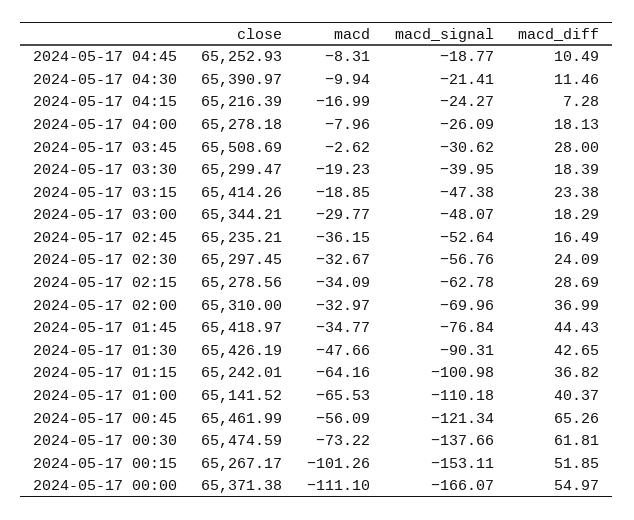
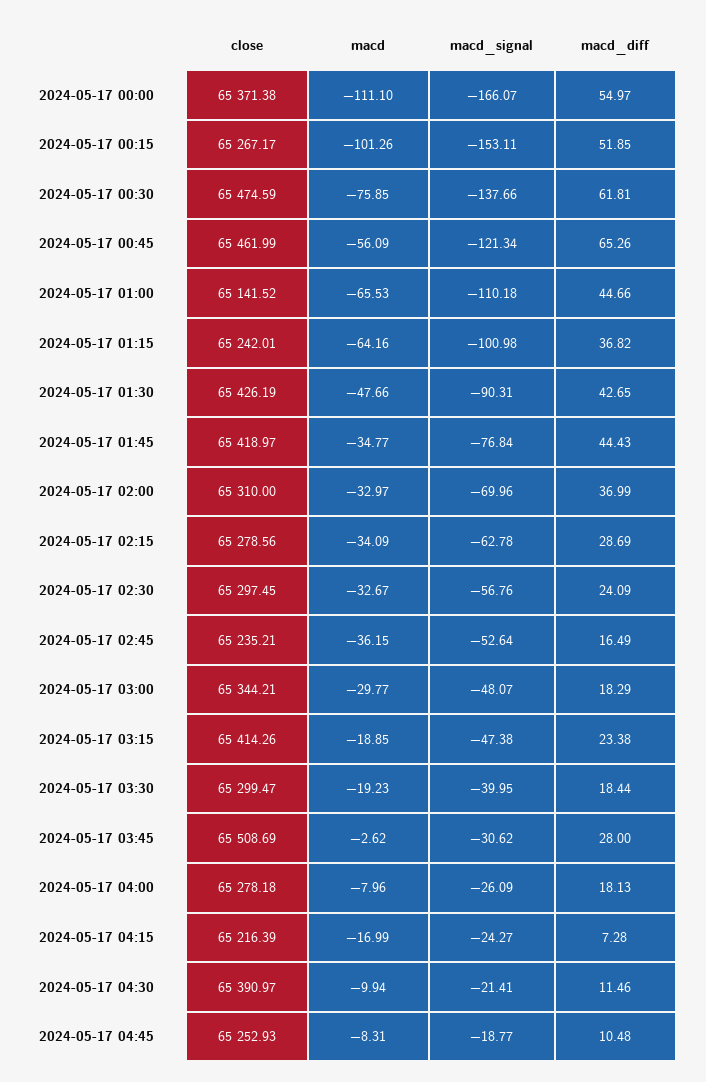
  {
    "close": {
      "2024-05-17 04:45": 65252.93,
      "2024-05-17 04:30": 65390.97,
      "2024-05-17 04:15": 65216.39,
      "2024-05-17 04:00": 65278.18,
      "2024-05-17 03:45": 65508.69,
      "2024-05-17 03:30": 65299.47,
      "2024-05-17 03:15": 65414.26,
      "2024-05-17 03:00": 65344.21,
      "2024-05-17 02:45": 65235.21,
      "2024-05-17 02:30": 65297.45,
      "2024-05-17 02:15": 65278.56,
      "2024-05-17 02:00": 65310,
      "2024-05-17 01:45": 65418.97,
      "2024-05-17 01:30": 65426.19,
      "2024-05-17 01:15": 65242.01,
      "2024-05-17 01:00": 65141.52,
      "2024-05-17 00:45": 65461.99,
      "2024-05-17 00:30": 65474.59,
      "2024-05-17 00:15": 65267.17,
      "2024-05-17 00:00": 65371.38
    },
    "macd": {
      "2024-05-17 04:45": -8.31,
      "2024-05-17 04:30": -9.94,
      "2024-05-17 04:15": -16.99,
      "2024-05-17 04:00": -7.96,
      "2024-05-17 03:45": -2.62,
      "2024-05-17 03:30": -19.23,
      "2024-05-17 03:15": -18.85,
      "2024-05-17 03:00": -29.77,
      "2024-05-17 02:45": -36.15,
      "2024-05-17 02:30": -32.67,
      "2024-05-17 02:15": -34.09,
      "2024-05-17 02:00": -32.97,
      "2024-05-17 01:45": -34.77,
      "2024-05-17 01:30": -47.66,
      "2024-05-17 01:15": -64.16,
      "2024-05-17 01:00": -65.53,
      "2024-05-17 00:45": -56.09,
-     "2024-05-17 00:30": -73.22,
+     "2024-05-17 00:30": -75.85,
      "2024-05-17 00:15": -101.26,
      "2024-05-17 00:00": -111.1
    },
    "macd_signal": {
      "2024-05-17 04:45": -18.77,
      "2024-05-17 04:30": -21.41,
      "2024-05-17 04:15": -24.27,
      "2024-05-17 04:00": -26.09,
      "2024-05-17 03:45": -30.62,
      "2024-05-17 03:30": -39.95,
      "2024-05-17 03:15": -47.38,
      "2024-05-17 03:00": -48.07,
      "2024-05-17 02:45": -52.64,
      "2024-05-17 02:30": -56.76,
      "2024-05-17 02:15": -62.78,
      "2024-05-17 02:00": -69.96,
      "2024-05-17 01:45": -76.84,
      "2024-05-17 01:30": -90.31,
      "2024-05-17 01:15": -100.98,
      "2024-05-17 01:00": -110.18,
      "2024-05-17 00:45": -121.34,
      "2024-05-17 00:30": -137.66,
      "2024-05-17 00:15": -153.11,
      "2024-05-17 00:00": -166.07
    },
    "macd_diff": {
-     "2024-05-17 04:45": 10.49,
+     "2024-05-17 04:45": 10.48,
      "2024-05-17 04:30": 11.46,
      "2024-05-17 04:15": 7.28,
      "2024-05-17 04:00": 18.13,
      "2024-05-17 03:45": 28,
-     "2024-05-17 03:30": 18.39,
+     "2024-05-17 03:30": 18.44,
      "2024-05-17 03:15": 23.38,
      "2024-05-17 03:00": 18.29,
      "2024-05-17 02:45": 16.49,
      "2024-05-17 02:30": 24.09,
      "2024-05-17 02:15": 28.69,
      "2024-05-17 02:00": 36.99,
      "2024-05-17 01:45": 44.43,
      "2024-05-17 01:30": 42.65,
      "2024-05-17 01:15": 36.82,
-     "2024-05-17 01:00": 40.37,
+     "2024-05-17 01:00": 44.66,
      "2024-05-17 00:45": 65.26,
      "2024-05-17 00:30": 61.81,
      "2024-05-17 00:15": 51.85,
      "2024-05-17 00:00": 54.97
    }
  }

